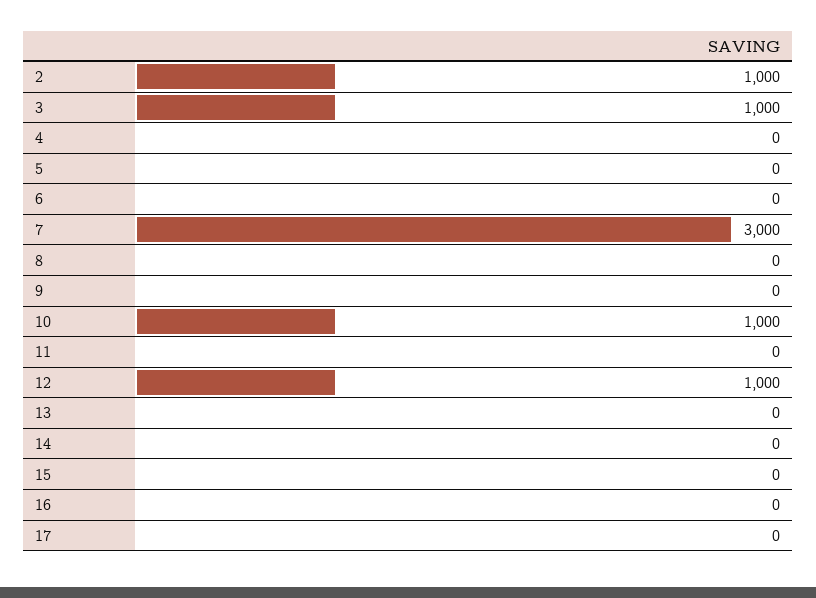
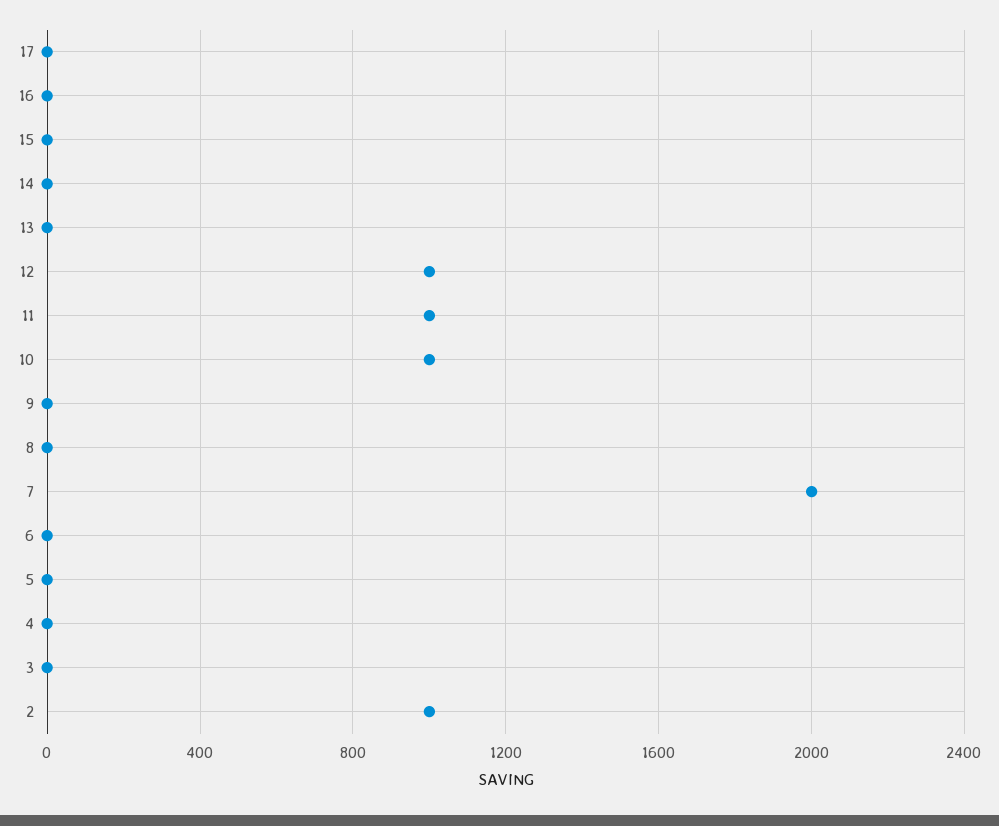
  {
    "2": 1000,
-   "3": 1000,
+   "3": 0,
    "4": 0,
    "5": 0,
    "6": 0,
-   "7": 3000,
+   "7": 2000,
    "8": 0,
    "9": 0,
    "10": 1000,
-   "11": 0,
+   "11": 1000,
    "12": 1000,
    "13": 0,
    "14": 0,
    "15": 0,
    "16": 0,
    "17": 0
  }

